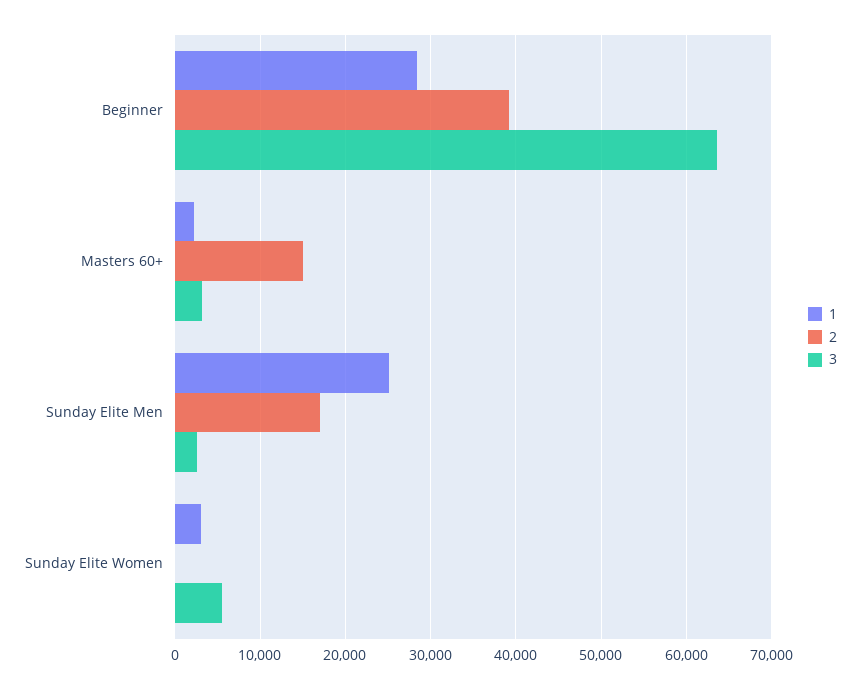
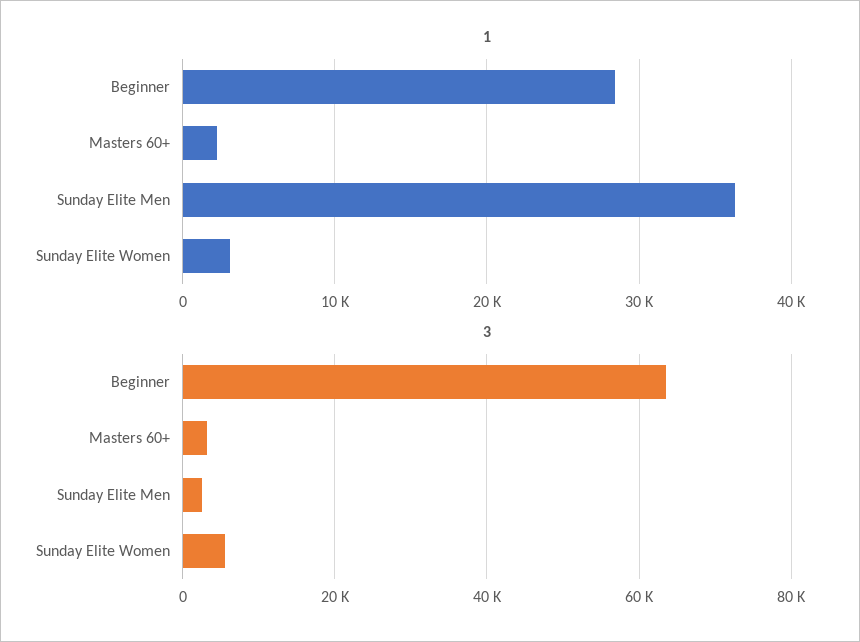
  {
    "1": {
      "Beginner": 28000,
      "Masters 60+": 2000,
-     "Sunday Elite Men": 25000,
+     "Sunday Elite Men": 36000,
      "Sunday Elite Women": 3000
    },
-   "2": {
-     "Beginner": 39000,
-     "Masters 60+": 15000,
-     "Sunday Elite Men": 17000,
-     "Sunday Elite Women": 0
-   },
    "3": {
      "Beginner": 64000,
      "Masters 60+": 3000,
      "Sunday Elite Men": 3000,
      "Sunday Elite Women": 6000
    }
  }

